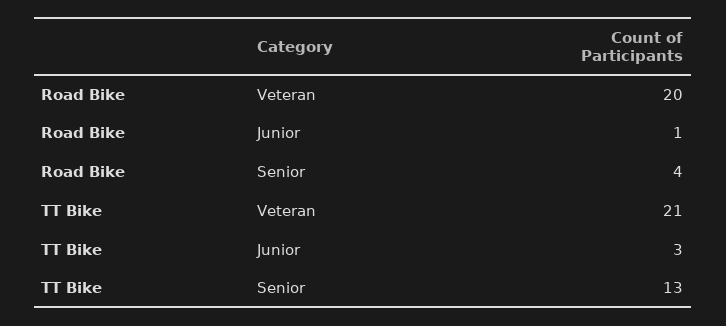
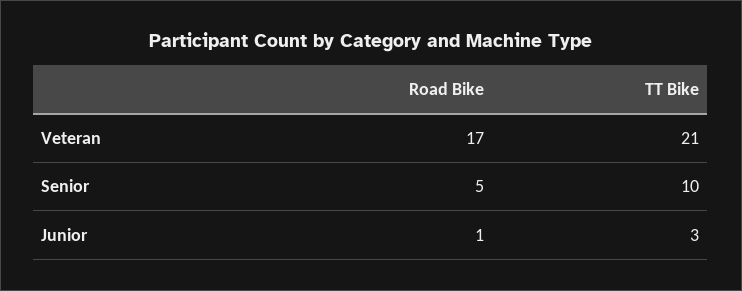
  {
    "Road Bike": {
-     "Veteran": 20,
+     "Veteran": 17,
      "Junior": 1,
-     "Senior": 4
+     "Senior": 5
    },
    "TT Bike": {
      "Veteran": 21,
      "Junior": 3,
-     "Senior": 13
+     "Senior": 10
    }
  }

